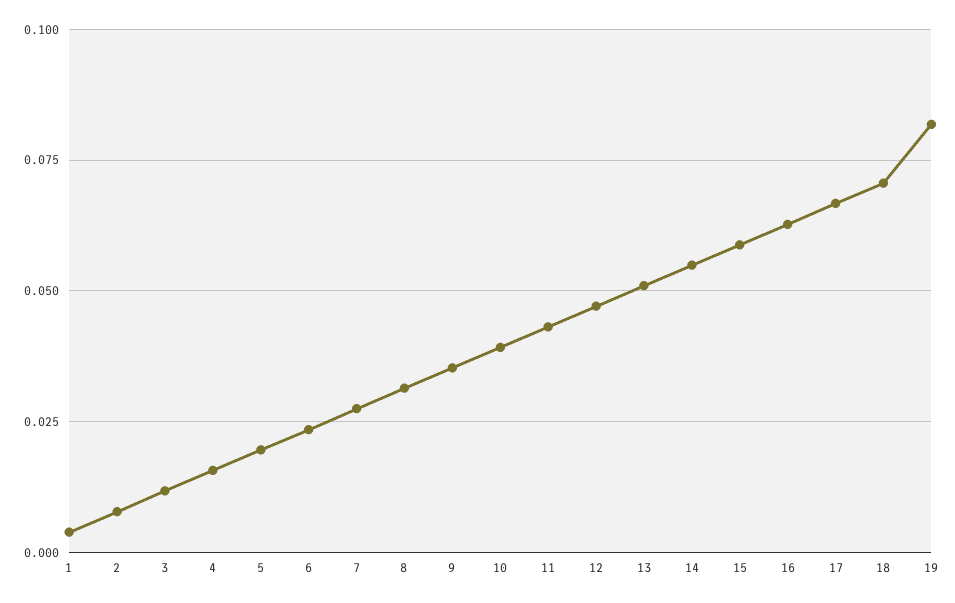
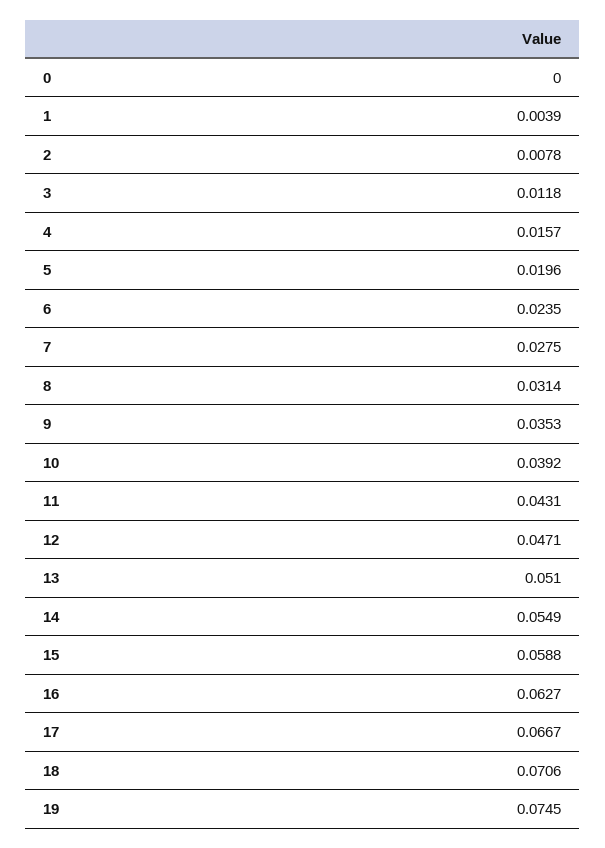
  {
    "1": 0.0039,
    "2": 0.0078,
    "3": 0.0118,
    "4": 0.0157,
    "5": 0.0196,
    "6": 0.0235,
    "7": 0.0275,
    "8": 0.0314,
    "9": 0.0353,
    "10": 0.0392,
    "11": 0.0431,
    "12": 0.0471,
    "13": 0.051,
    "14": 0.0549,
    "15": 0.0588,
    "16": 0.0627,
    "17": 0.0667,
    "18": 0.0706,
-   "19": 0.0825
+   "19": 0.0745,
+   "0": 0
  }

